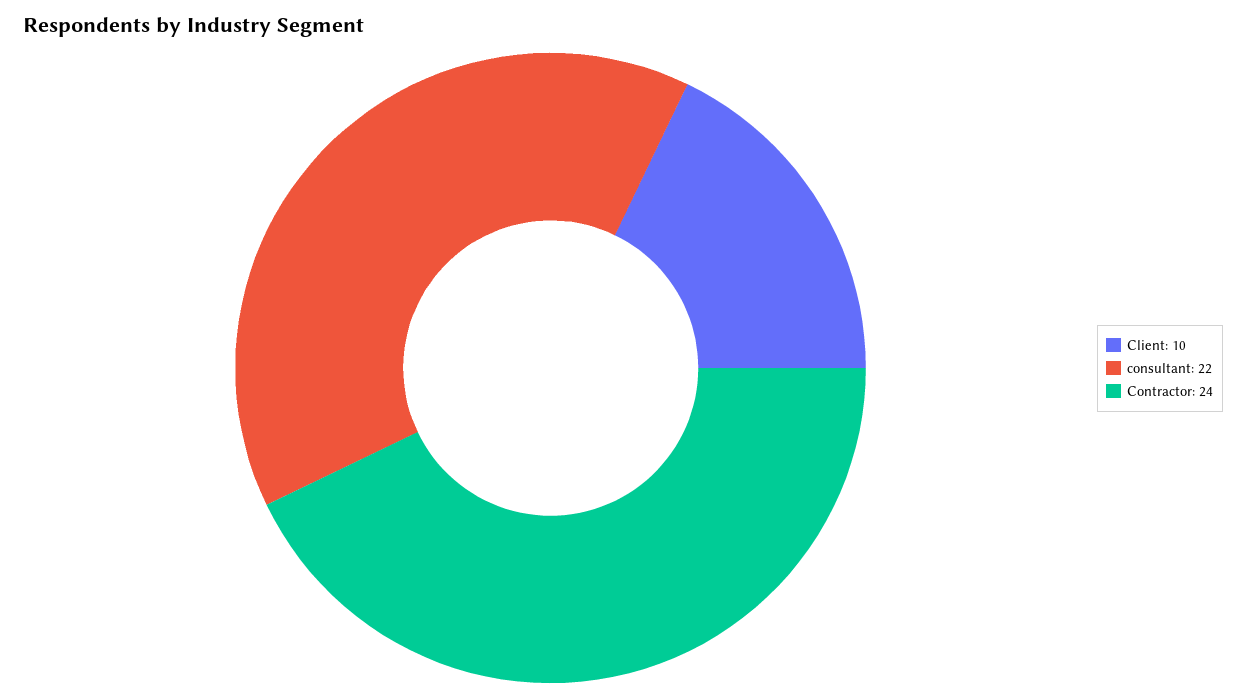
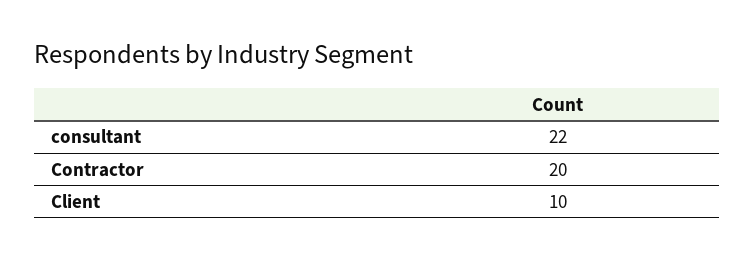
  {
    "Client": 10,
    "consultant": 22,
-   "Contractor": 24
+   "Contractor": 20
  }

